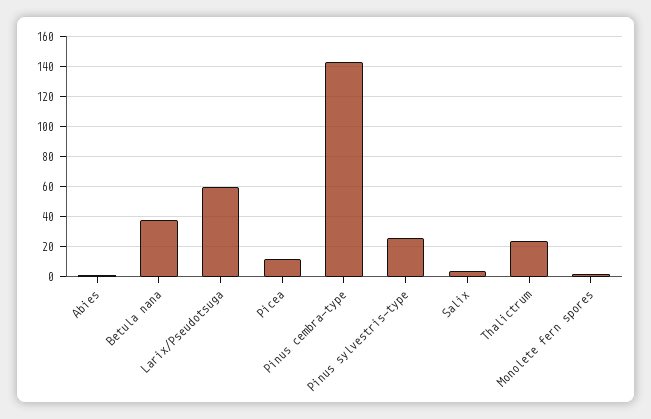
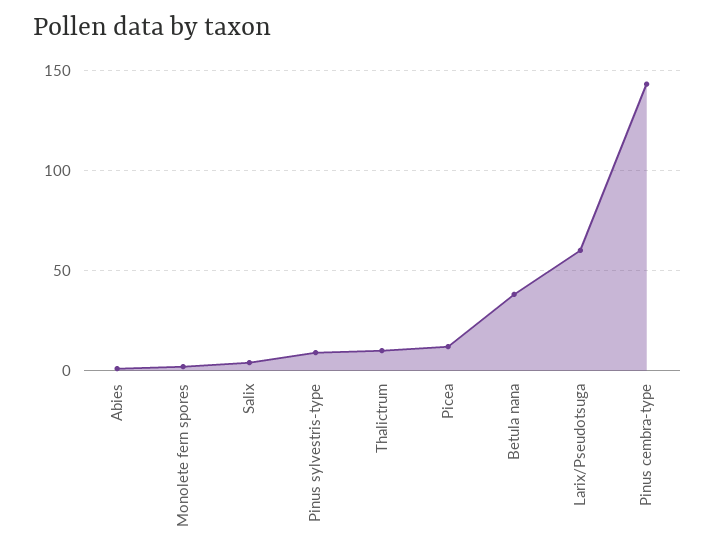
  {
    "Abies": 0,
    "Betula nana": 40,
    "Larix/Pseudotsuga": 60,
    "Picea": 10,
    "Pinus cembra-type": 145,
-   "Pinus sylvestris-type": 25,
+   "Pinus sylvestris-type": 10,
    "Salix": 5,
-   "Thalictrum": 25,
+   "Thalictrum": 10,
    "Monolete fern spores": 0
  }

